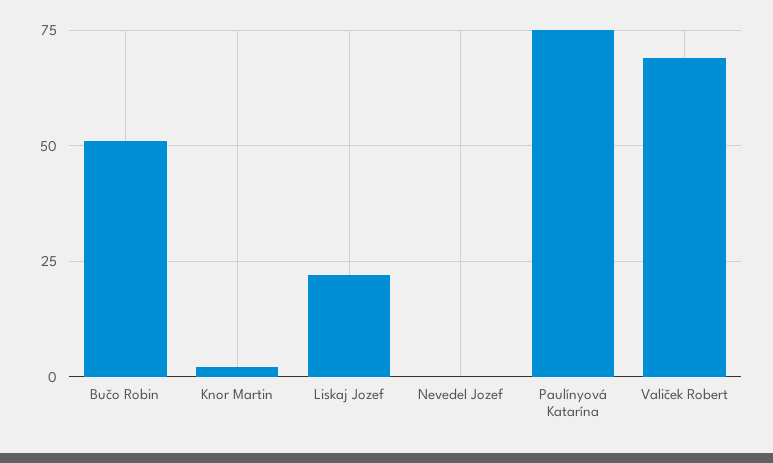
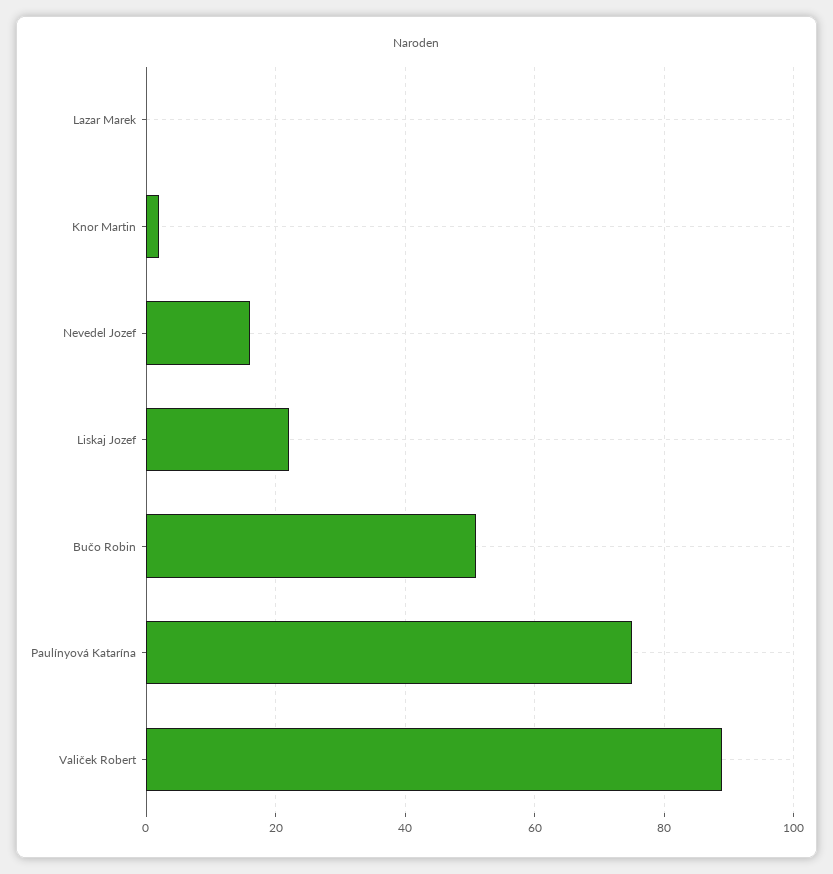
  {
    "Bučo Robin": 50,
    "Knor Martin": 0,
    "Liskaj Jozef": 20,
-   "Nevedel Jozef": 0,
+   "Nevedel Jozef": 15,
    "Paulínyová Katarína": 75,
-   "Valiček Robert": 70
+   "Valiček Robert": 90,
+   "Lazar Marek": 0
  }

